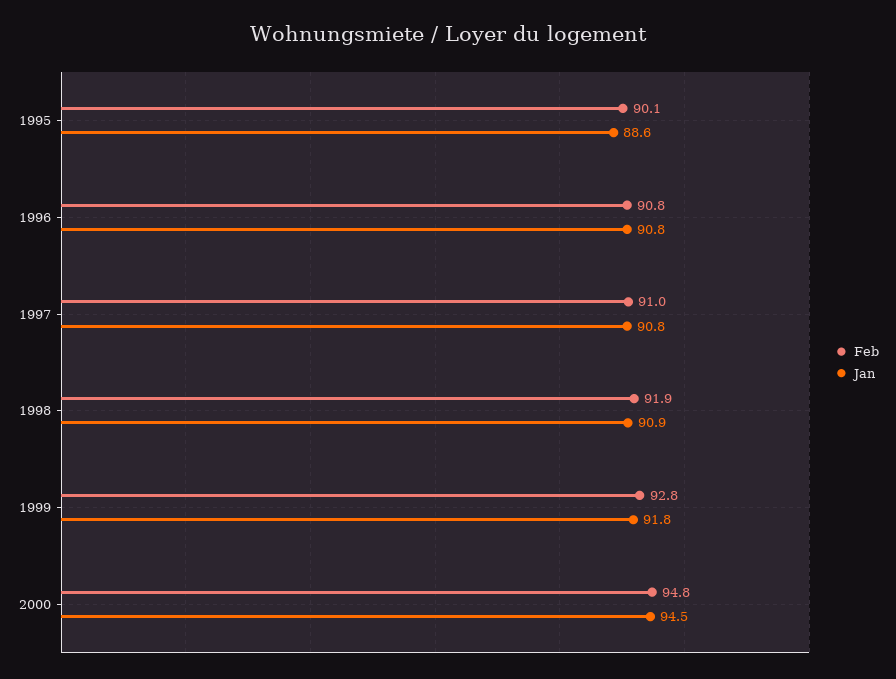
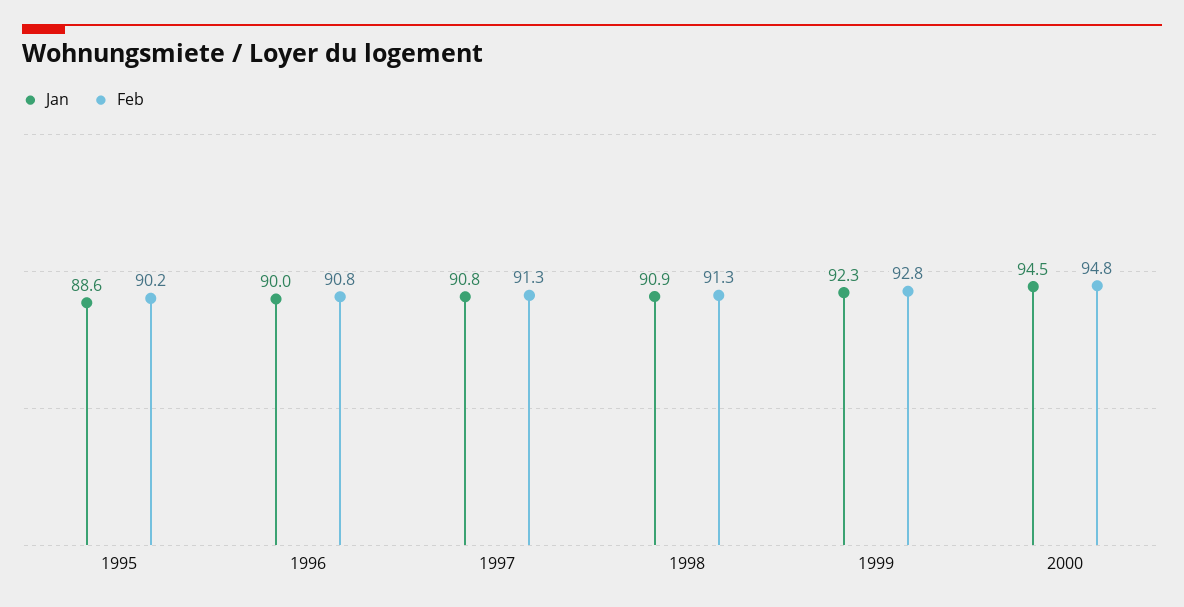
  {
    "Feb": {
-     "1995": 90.1,
+     "1995": 90.2,
      "1996": 90.8,
-     "1997": 91,
+     "1997": 91.3,
-     "1998": 91.9,
+     "1998": 91.3,
      "1999": 92.8,
      "2000": 94.8
    },
    "Jan": {
      "1995": 88.6,
-     "1996": 90.8,
+     "1996": 90,
      "1997": 90.8,
      "1998": 90.9,
-     "1999": 91.8,
+     "1999": 92.3,
      "2000": 94.5
    }
  }

